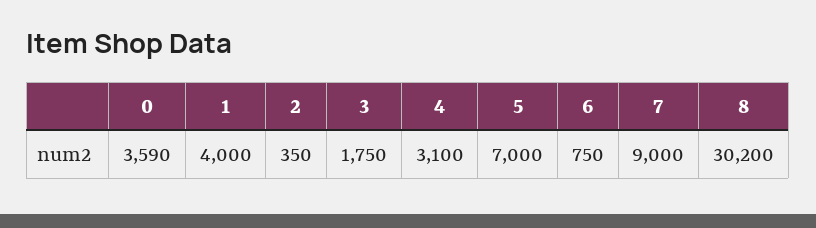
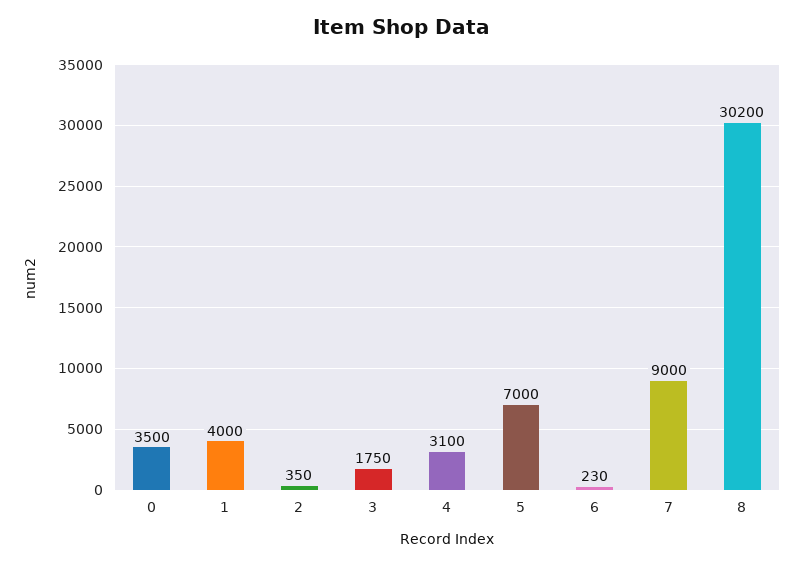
  {
-   "0": 3590,
+   "0": 3500,
    "1": 4000,
    "2": 350,
    "3": 1750,
    "4": 3100,
    "5": 7000,
-   "6": 750,
+   "6": 230,
    "7": 9000,
    "8": 30200
  }

